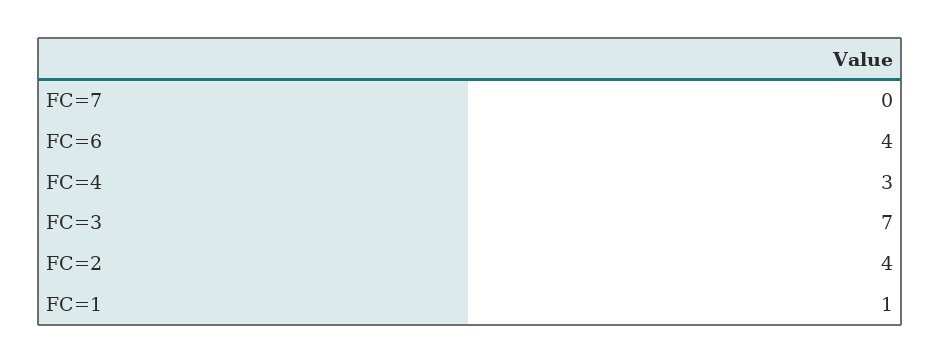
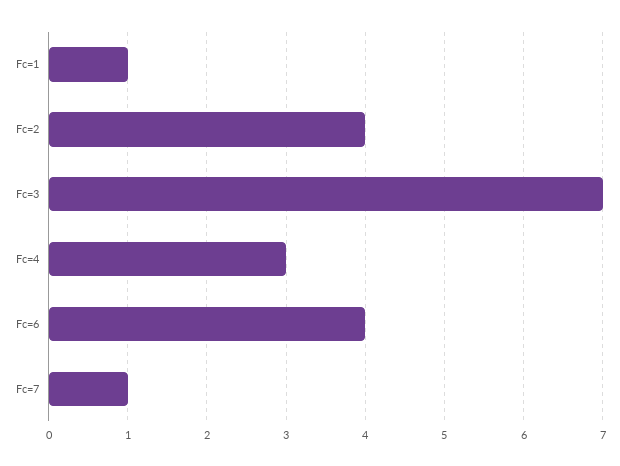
  {
-   "FC=7": 0,
+   "FC=7": 1,
    "FC=6": 4,
    "FC=4": 3,
    "FC=3": 7,
    "FC=2": 4,
    "FC=1": 1
  }

